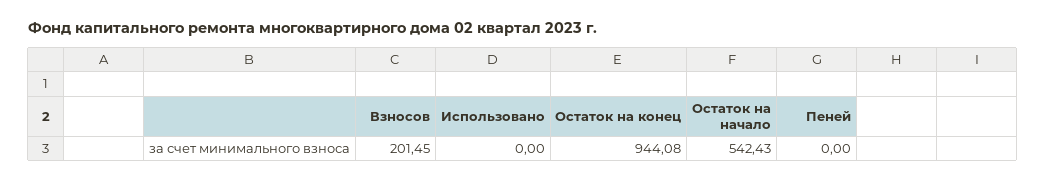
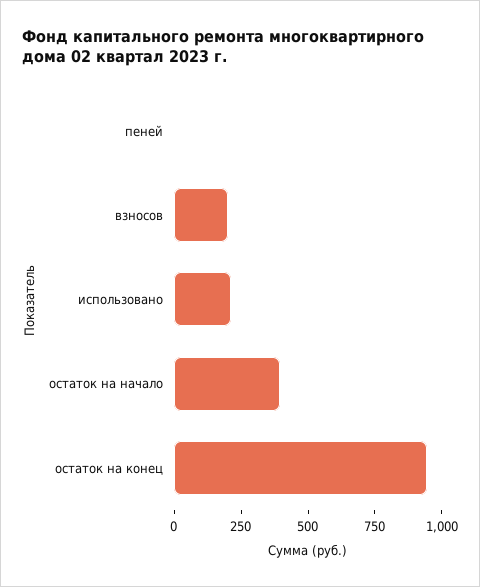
  {
    "Взносов": 201.45,
-   "Использовано": 0,
+   "Использовано": 200,
    "Остаток на конец": 944.08,
-   "Остаток на начало": 542.43,
+   "Остаток на начало": 400,
    "Пеней": 0
  }

